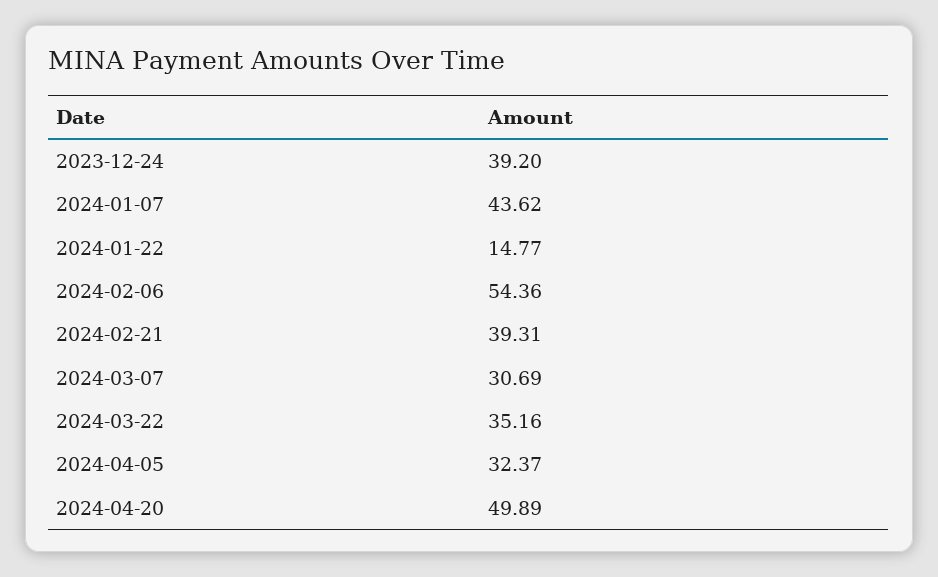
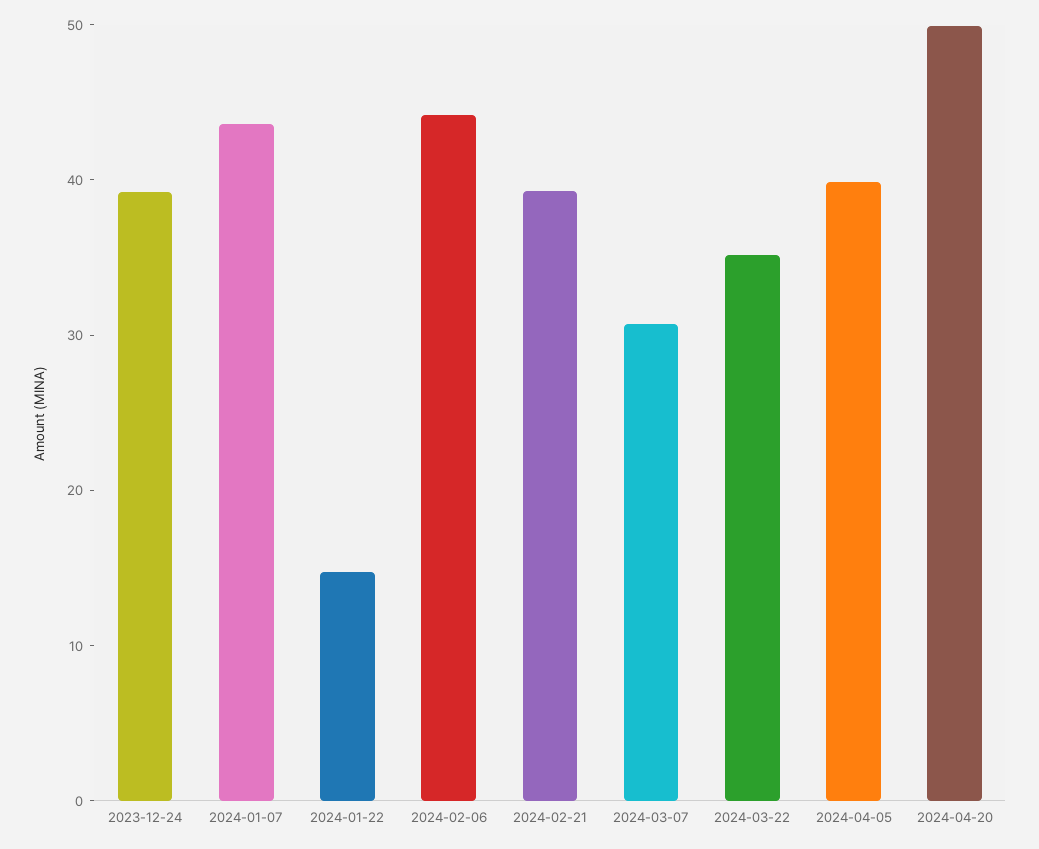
  {
    "2023-12-24": 39.2,
    "2024-01-07": 43.62,
    "2024-01-22": 14.77,
-   "2024-02-06": 54.36,
+   "2024-02-06": 44,
    "2024-02-21": 39.31,
    "2024-03-07": 30.69,
    "2024-03-22": 35.16,
-   "2024-04-05": 32.37,
+   "2024-04-05": 40,
    "2024-04-20": 49.89
  }

